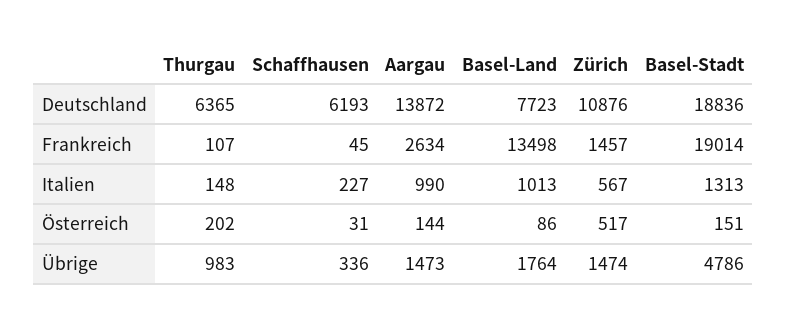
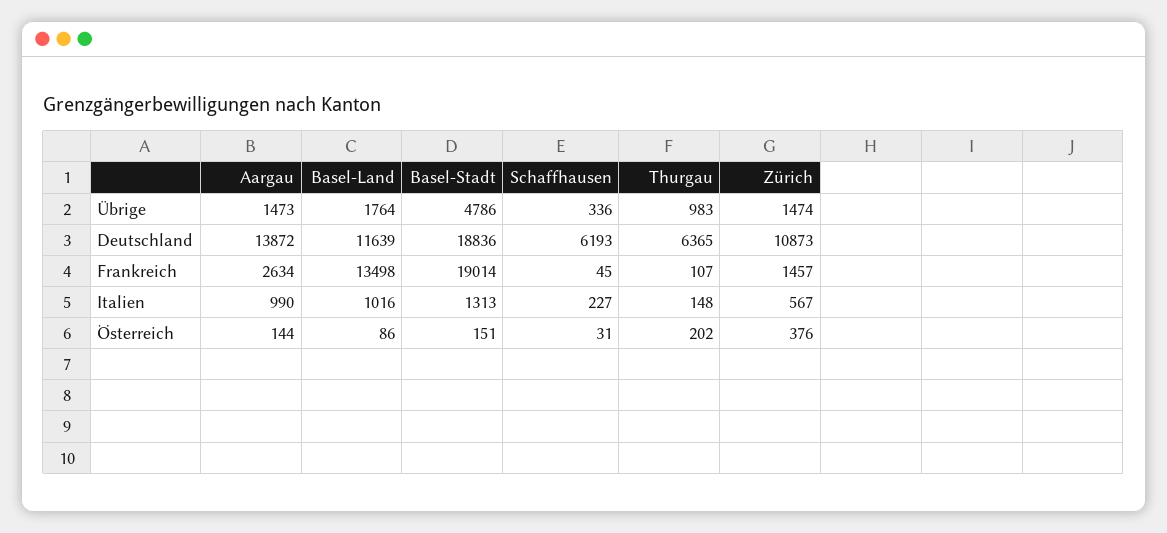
  {
    "Thurgau": {
      "Deutschland": 6365,
      "Frankreich": 107,
      "Italien": 148,
      "Österreich": 202,
      "Übrige": 983
    },
    "Schaffhausen": {
      "Deutschland": 6193,
      "Frankreich": 45,
      "Italien": 227,
      "Österreich": 31,
      "Übrige": 336
    },
    "Aargau": {
      "Deutschland": 13872,
      "Frankreich": 2634,
      "Italien": 990,
      "Österreich": 144,
      "Übrige": 1473
    },
    "Basel-Land": {
-     "Deutschland": 7723,
+     "Deutschland": 11639,
      "Frankreich": 13498,
-     "Italien": 1013,
+     "Italien": 1016,
      "Österreich": 86,
      "Übrige": 1764
    },
    "Zürich": {
-     "Deutschland": 10876,
+     "Deutschland": 10873,
      "Frankreich": 1457,
      "Italien": 567,
-     "Österreich": 517,
+     "Österreich": 376,
      "Übrige": 1474
    },
    "Basel-Stadt": {
      "Deutschland": 18836,
      "Frankreich": 19014,
      "Italien": 1313,
      "Österreich": 151,
      "Übrige": 4786
    }
  }

